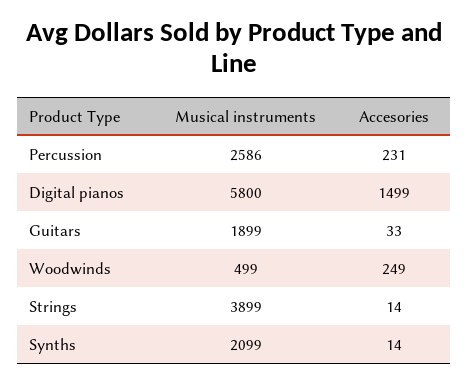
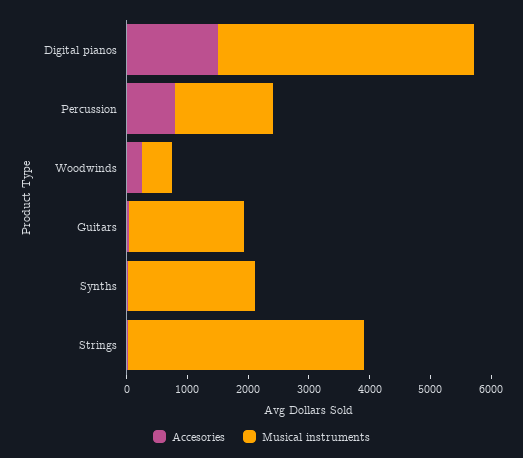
  {
    "Musical instruments": {
-     "Percussion": 2586,
+     "Percussion": 1600,
-     "Digital pianos": 5800,
+     "Digital pianos": 4200,
      "Guitars": 1899,
      "Woodwinds": 499,
      "Strings": 3899,
      "Synths": 2099
    },
    "Accesories": {
-     "Percussion": 231,
+     "Percussion": 800,
      "Digital pianos": 1499,
      "Guitars": 33,
      "Woodwinds": 249,
      "Strings": 14,
      "Synths": 14
    }
  }

